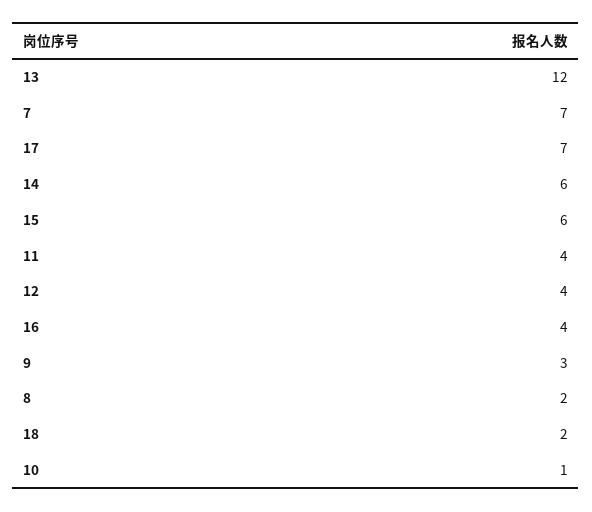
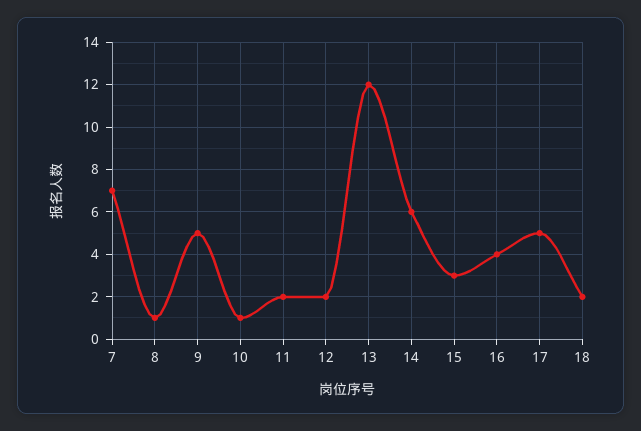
  {
    "13": 12,
    "7": 7,
-   "17": 7,
+   "17": 5,
    "14": 6,
-   "15": 6,
+   "15": 3,
-   "11": 4,
+   "11": 2,
-   "12": 4,
+   "12": 2,
    "16": 4,
-   "9": 3,
+   "9": 5,
-   "8": 2,
+   "8": 1,
    "18": 2,
    "10": 1
  }

